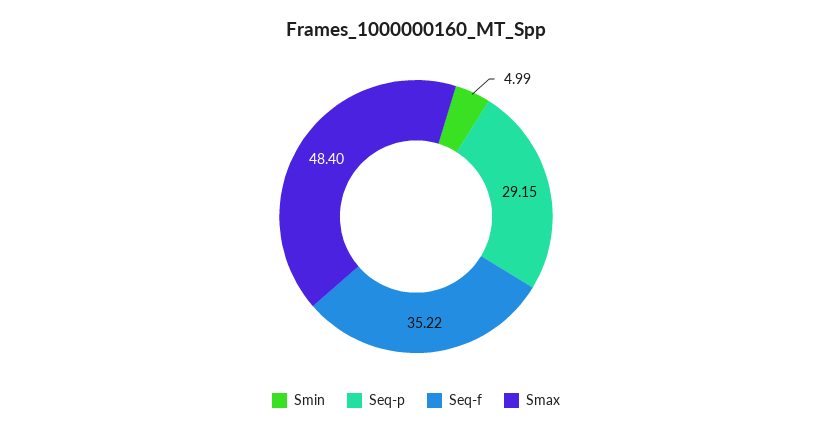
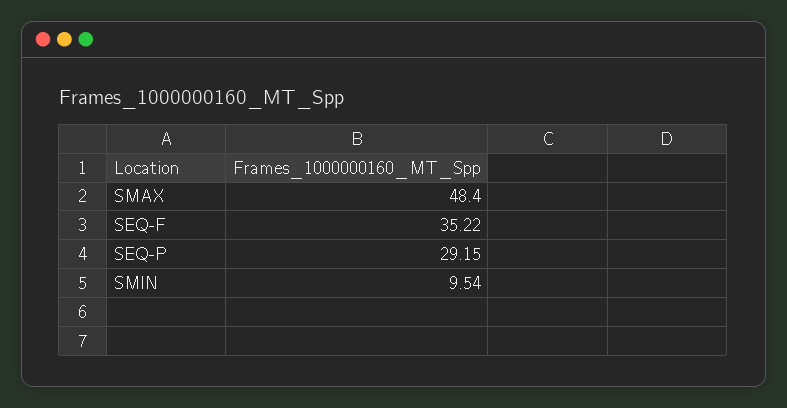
  {
-   "Smin": 4.99,
+   "Smin": 9.54,
    "Seq-p": 29.15,
    "Seq-f": 35.22,
    "Smax": 48.4
  }

